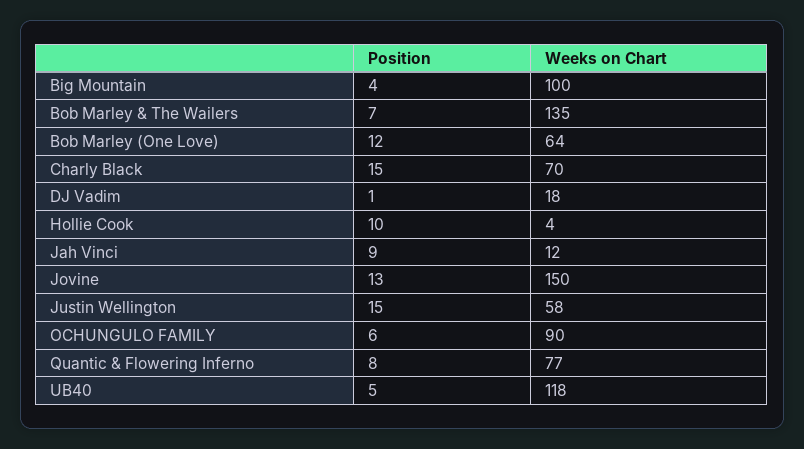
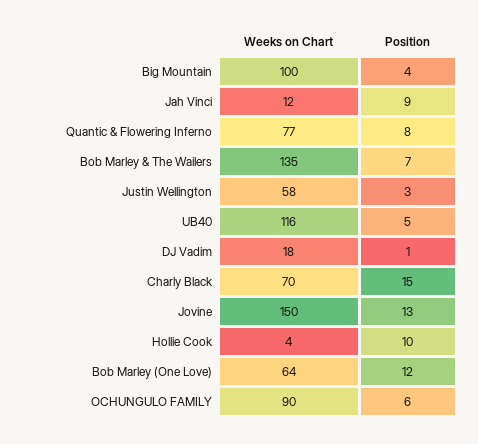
  {
    "Position": {
      "Big Mountain": 4,
      "Bob Marley & The Wailers": 7,
      "Bob Marley (One Love)": 12,
      "Charly Black": 15,
      "DJ Vadim": 1,
      "Hollie Cook": 10,
      "Jah Vinci": 9,
      "Jovine": 13,
-     "Justin Wellington": 15,
+     "Justin Wellington": 3,
      "OCHUNGULO FAMILY": 6,
      "Quantic & Flowering Inferno": 8,
      "UB40": 5
    },
    "Weeks on Chart": {
      "Big Mountain": 100,
      "Bob Marley & The Wailers": 135,
      "Bob Marley (One Love)": 64,
      "Charly Black": 70,
      "DJ Vadim": 18,
      "Hollie Cook": 4,
      "Jah Vinci": 12,
      "Jovine": 150,
      "Justin Wellington": 58,
      "OCHUNGULO FAMILY": 90,
      "Quantic & Flowering Inferno": 77,
-     "UB40": 118
+     "UB40": 116
    }
  }

